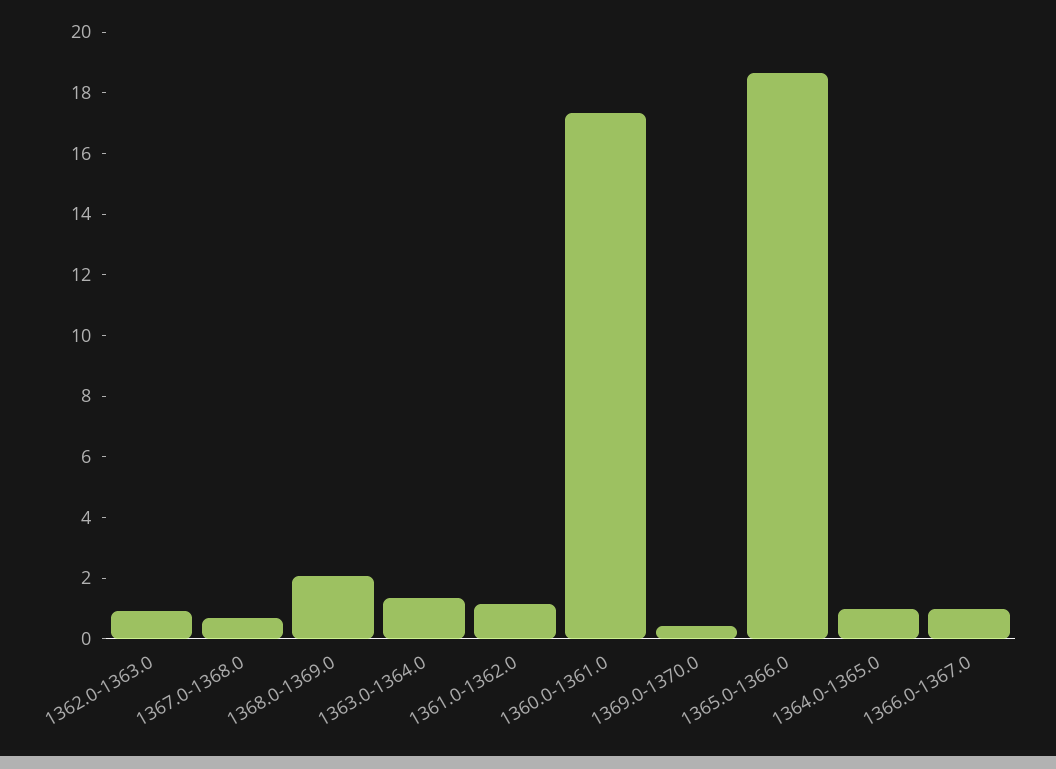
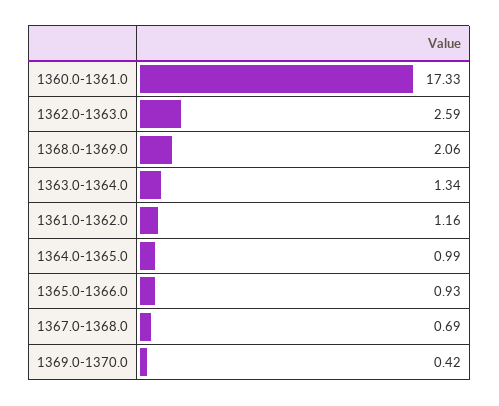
  {
-   "1362.0-1363.0": 1,
+   "1362.0-1363.0": 2.59,
    "1367.0-1368.0": 0.69,
    "1368.0-1369.0": 2.06,
    "1363.0-1364.0": 1.34,
    "1361.0-1362.0": 1.16,
    "1360.0-1361.0": 17.33,
    "1369.0-1370.0": 0.42,
-   "1365.0-1366.0": 18.5,
+   "1365.0-1366.0": 0.93,
-   "1364.0-1365.0": 0.99,
+   "1364.0-1365.0": 0.99
-   "1366.0-1367.0": 1
  }

